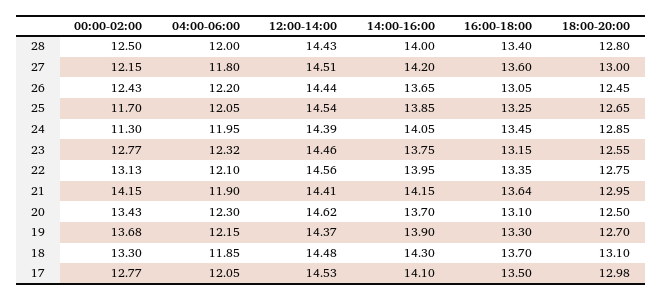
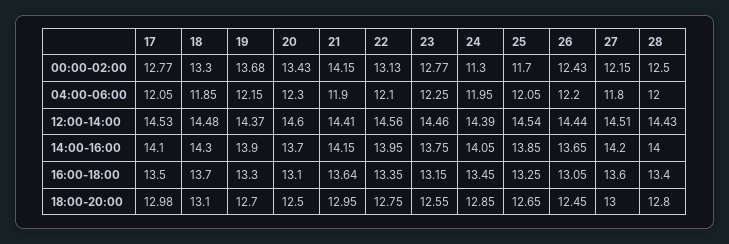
  {
    "00:00-02:00": {
      "28": 12.5,
      "27": 12.15,
      "26": 12.43,
      "25": 11.7,
      "24": 11.3,
      "23": 12.77,
      "22": 13.13,
      "21": 14.15,
      "20": 13.43,
      "19": 13.68,
      "18": 13.3,
      "17": 12.77
    },
    "04:00-06:00": {
      "28": 12,
      "27": 11.8,
      "26": 12.2,
      "25": 12.05,
      "24": 11.95,
-     "23": 12.32,
+     "23": 12.25,
      "22": 12.1,
      "21": 11.9,
      "20": 12.3,
      "19": 12.15,
      "18": 11.85,
      "17": 12.05
    },
    "12:00-14:00": {
      "28": 14.43,
      "27": 14.51,
      "26": 14.44,
      "25": 14.54,
      "24": 14.39,
      "23": 14.46,
      "22": 14.56,
      "21": 14.41,
-     "20": 14.62,
+     "20": 14.6,
      "19": 14.37,
      "18": 14.48,
      "17": 14.53
    },
    "14:00-16:00": {
      "28": 14,
      "27": 14.2,
      "26": 13.65,
      "25": 13.85,
      "24": 14.05,
      "23": 13.75,
      "22": 13.95,
      "21": 14.15,
      "20": 13.7,
      "19": 13.9,
      "18": 14.3,
      "17": 14.1
    },
    "16:00-18:00": {
      "28": 13.4,
      "27": 13.6,
      "26": 13.05,
      "25": 13.25,
      "24": 13.45,
      "23": 13.15,
      "22": 13.35,
      "21": 13.64,
      "20": 13.1,
      "19": 13.3,
      "18": 13.7,
      "17": 13.5
    },
    "18:00-20:00": {
      "28": 12.8,
      "27": 13,
      "26": 12.45,
      "25": 12.65,
      "24": 12.85,
      "23": 12.55,
      "22": 12.75,
      "21": 12.95,
      "20": 12.5,
      "19": 12.7,
      "18": 13.1,
      "17": 12.98
    }
  }

